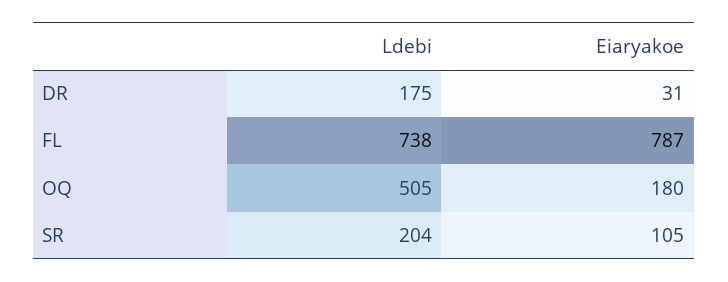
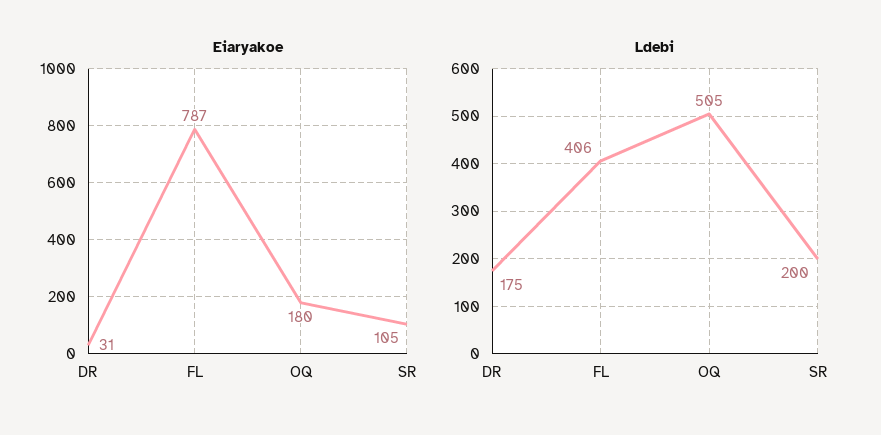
  {
    "Ldebi": {
      "DR": 175,
-     "FL": 738,
+     "FL": 406,
      "OQ": 505,
-     "SR": 204
+     "SR": 200
    },
    "Eiaryakoe": {
      "DR": 31,
      "FL": 787,
      "OQ": 180,
      "SR": 105
    }
  }

